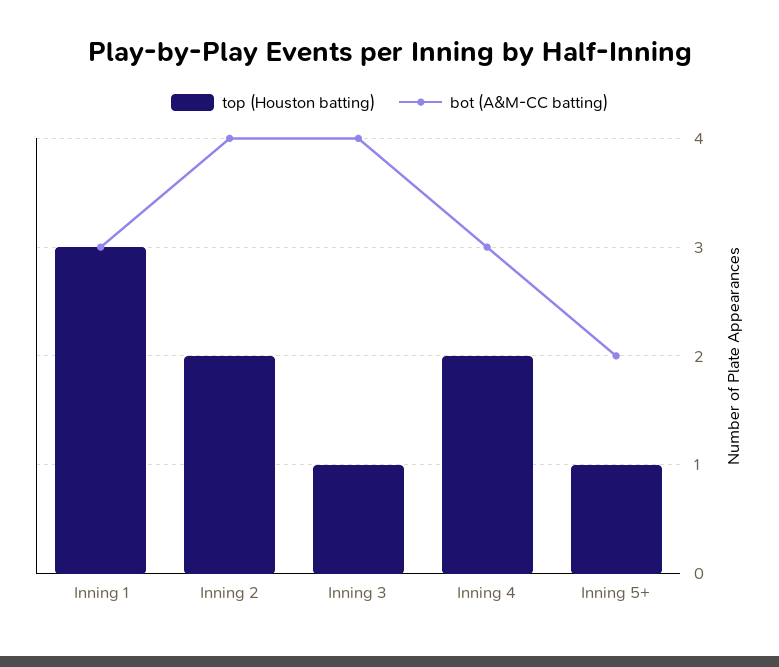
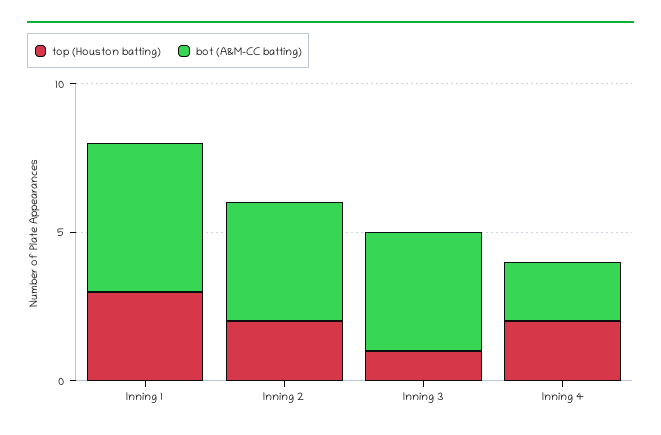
  {
    "top (Houston batting)": {
      "Inning 1": 3,
      "Inning 2": 2,
      "Inning 3": 1,
-     "Inning 4": 2,
+     "Inning 4": 2
-     "Inning 5+": 1
    },
    "bot (A&M-CC batting)": {
-     "Inning 1": 3,
+     "Inning 1": 5,
      "Inning 2": 4,
      "Inning 3": 4,
-     "Inning 4": 3,
+     "Inning 4": 2
-     "Inning 5+": 2
    }
  }

